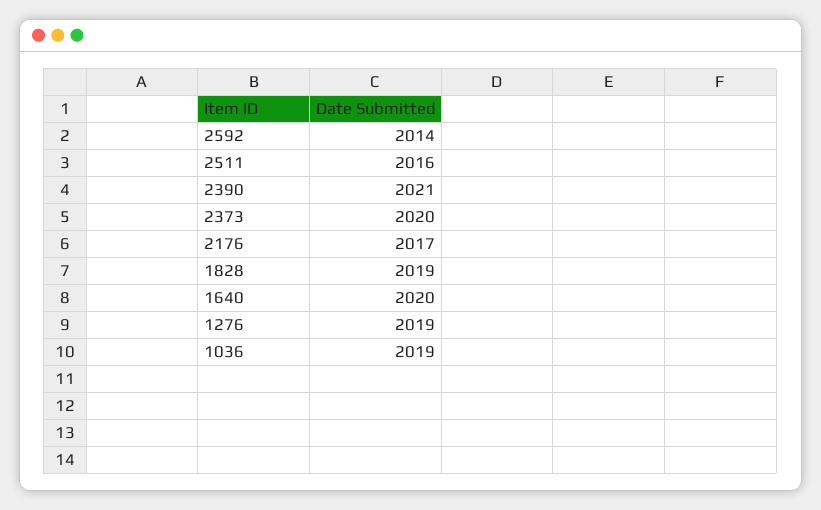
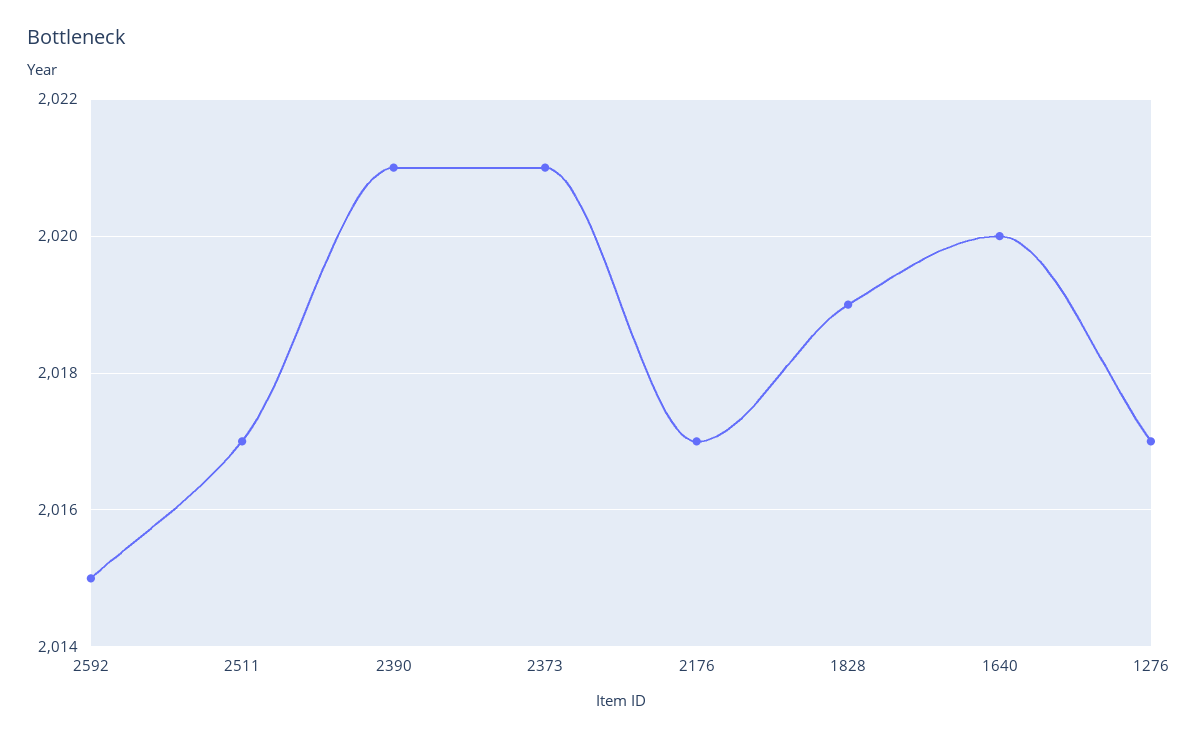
  {
-   "2592": 2014,
+   "2592": 2015,
-   "2511": 2016,
+   "2511": 2017,
    "2390": 2021,
-   "2373": 2020,
+   "2373": 2021,
    "2176": 2017,
    "1828": 2019,
    "1640": 2020,
-   "1276": 2019,
+   "1276": 2017
-   "1036": 2019
  }

